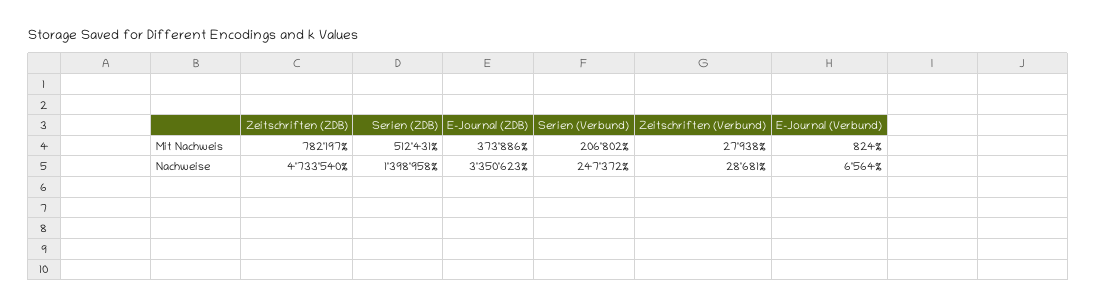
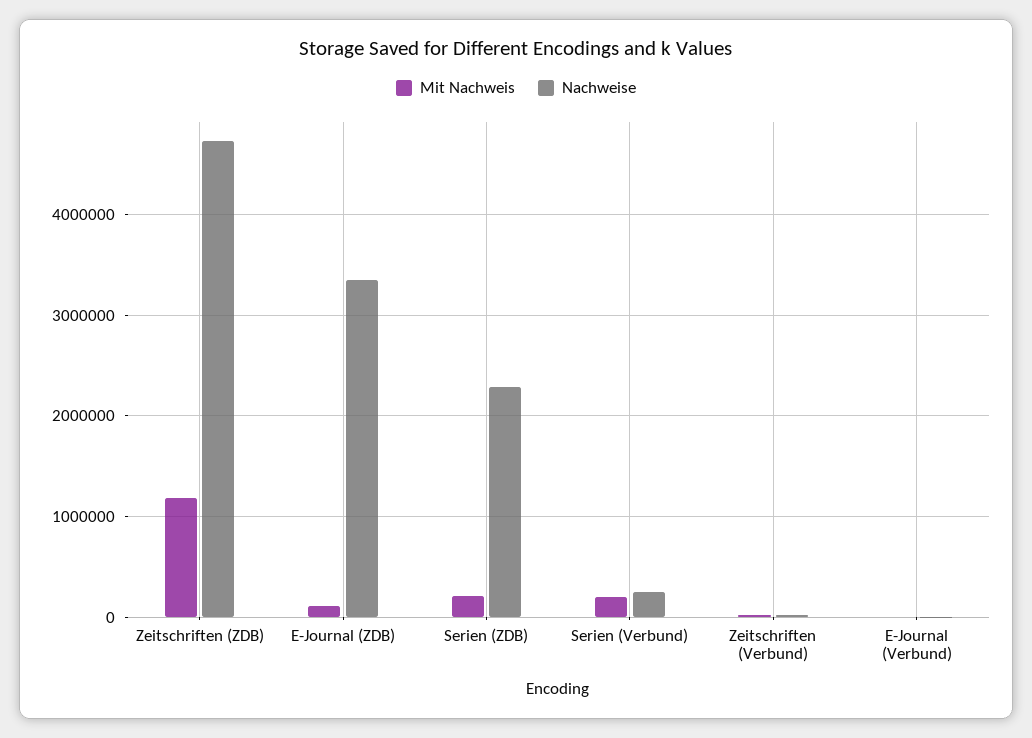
  {
    "Mit Nachweis": {
-     "Zeitschriften (ZDB)": 782197,
+     "Zeitschriften (ZDB)": 1200000,
-     "Serien (ZDB)": 512431,
+     "Serien (ZDB)": 200000,
-     "E-Journal (ZDB)": 373886,
+     "E-Journal (ZDB)": 100000,
      "Serien (Verbund)": 206802,
      "Zeitschriften (Verbund)": 27938,
      "E-Journal (Verbund)": 824
    },
    "Nachweise": {
      "Zeitschriften (ZDB)": 4733540,
-     "Serien (ZDB)": 1398958,
+     "Serien (ZDB)": 2300000,
      "E-Journal (ZDB)": 3350623,
      "Serien (Verbund)": 247372,
      "Zeitschriften (Verbund)": 28681,
      "E-Journal (Verbund)": 6564
    }
  }

